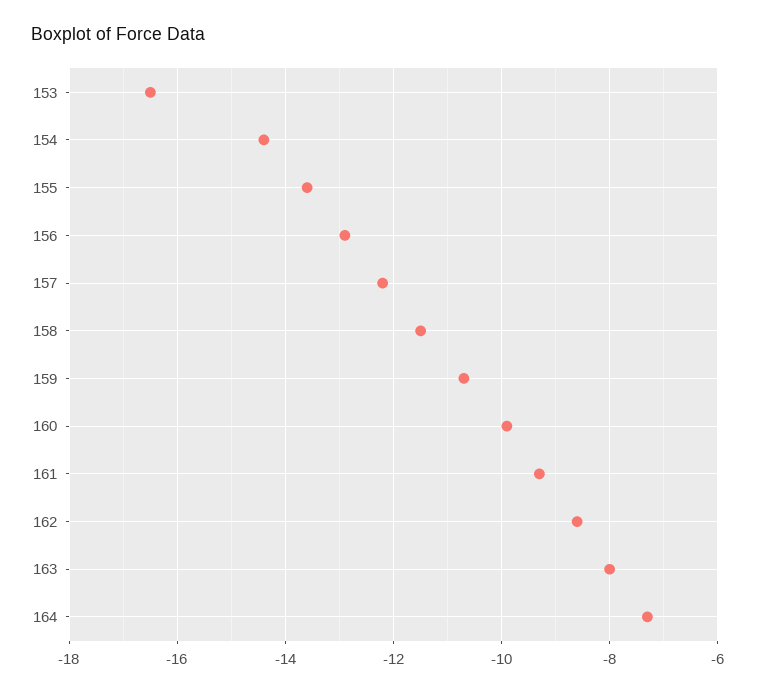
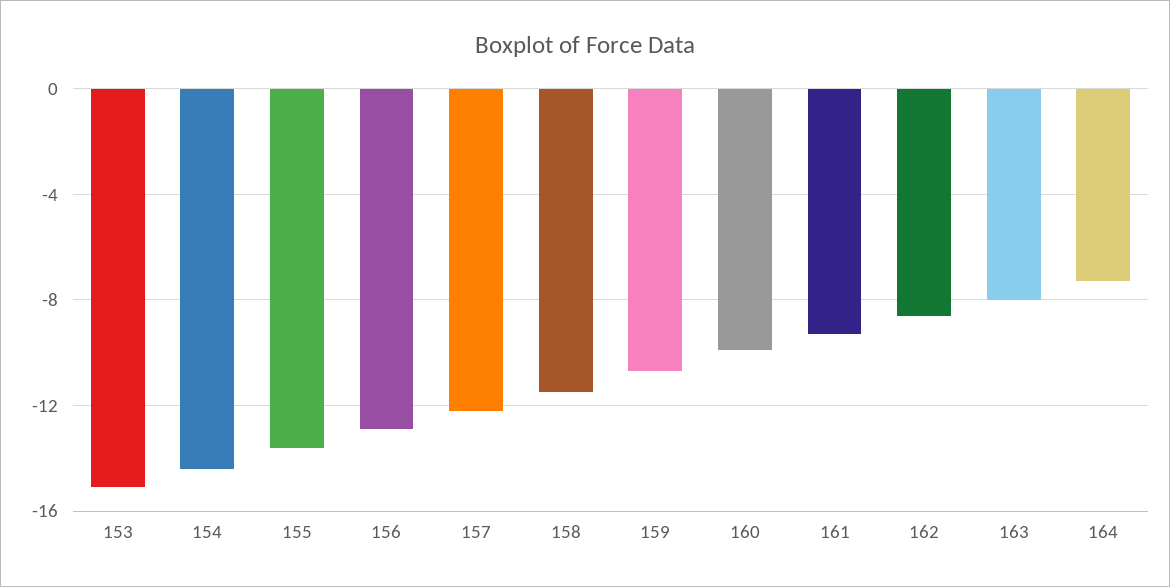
  {
-   "153": -16.5,
+   "153": -15,
    "154": -14.5,
    "155": -13.5,
    "156": -13,
    "157": -12,
    "158": -11.5,
    "159": -10.5,
    "160": -10,
    "161": -9.5,
    "162": -8.5,
    "163": -8,
    "164": -7.5
  }

